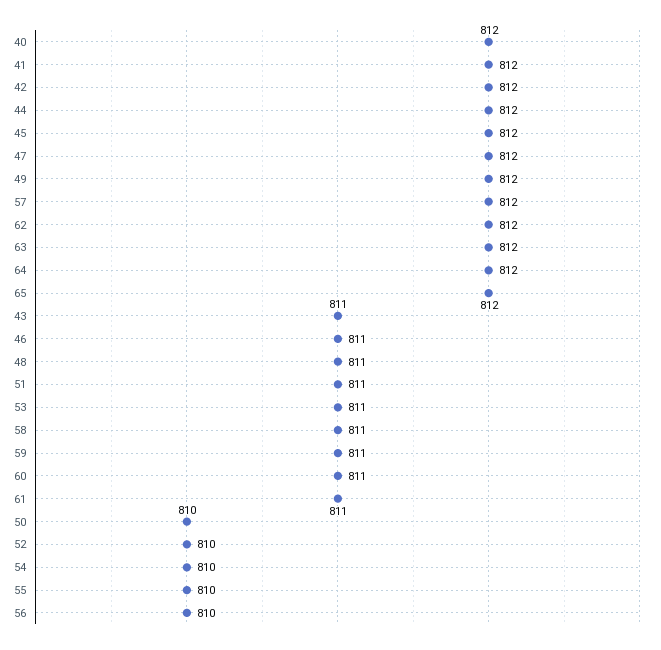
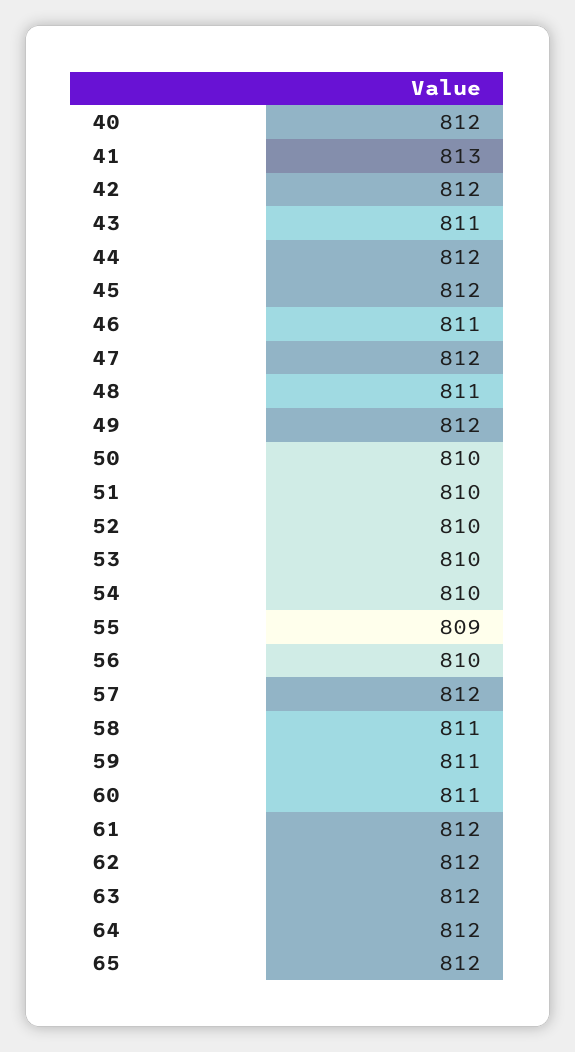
  {
    "40": 812,
-   "41": 812,
+   "41": 813,
    "42": 812,
    "44": 812,
    "45": 812,
    "47": 812,
    "49": 812,
    "57": 812,
    "62": 812,
    "63": 812,
    "64": 812,
    "65": 812,
    "43": 811,
    "46": 811,
    "48": 811,
-   "51": 811,
+   "51": 810,
-   "53": 811,
+   "53": 810,
    "58": 811,
    "59": 811,
    "60": 811,
-   "61": 811,
+   "61": 812,
    "50": 810,
    "52": 810,
    "54": 810,
-   "55": 810,
+   "55": 809,
    "56": 810
  }

